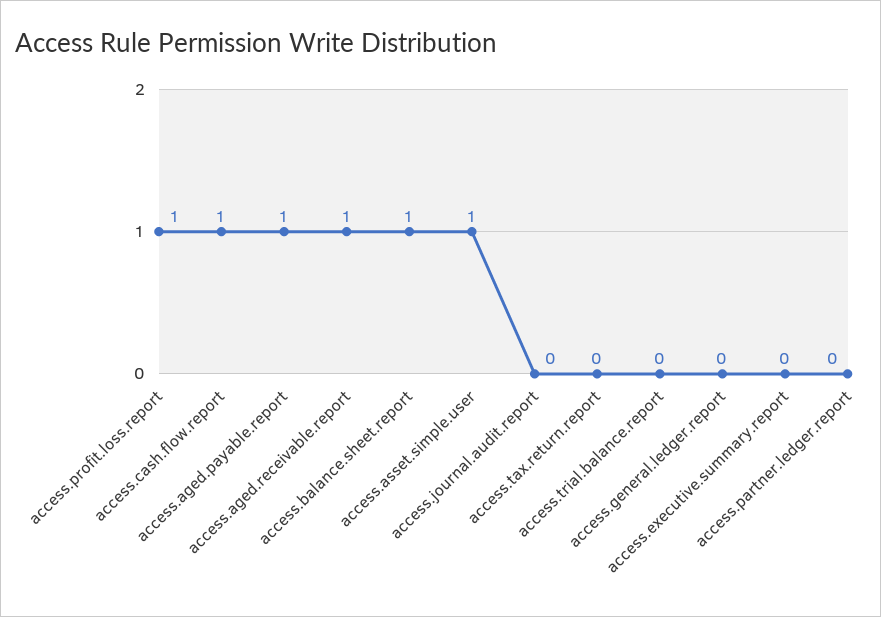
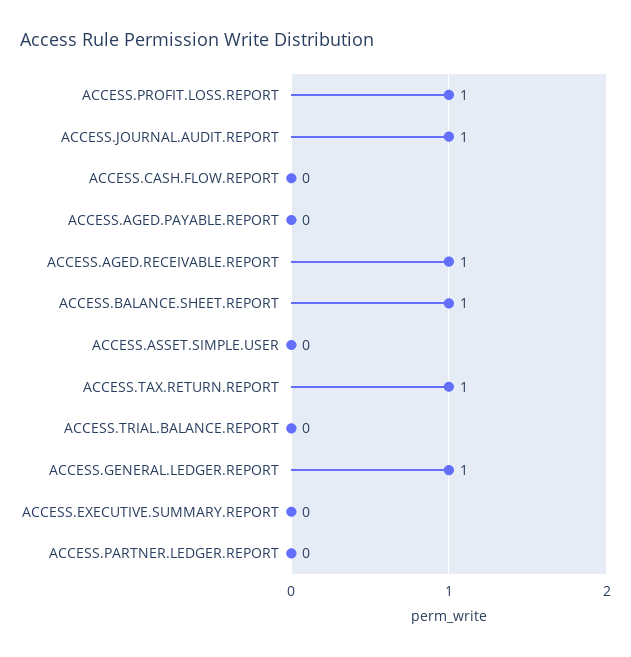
  {
    "access.profit.loss.report": 1,
-   "access.cash.flow.report": 1,
+   "access.cash.flow.report": 0,
-   "access.aged.payable.report": 1,
+   "access.aged.payable.report": 0,
    "access.aged.receivable.report": 1,
    "access.balance.sheet.report": 1,
-   "access.asset.simple.user": 1,
+   "access.asset.simple.user": 0,
-   "access.journal.audit.report": 0,
+   "access.journal.audit.report": 1,
-   "access.tax.return.report": 0,
+   "access.tax.return.report": 1,
    "access.trial.balance.report": 0,
-   "access.general.ledger.report": 0,
+   "access.general.ledger.report": 1,
    "access.executive.summary.report": 0,
    "access.partner.ledger.report": 0
  }

